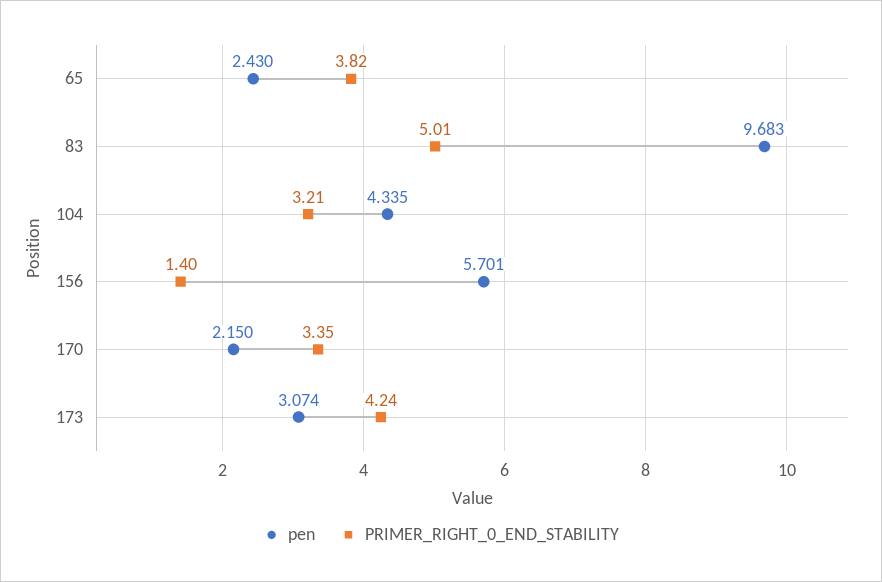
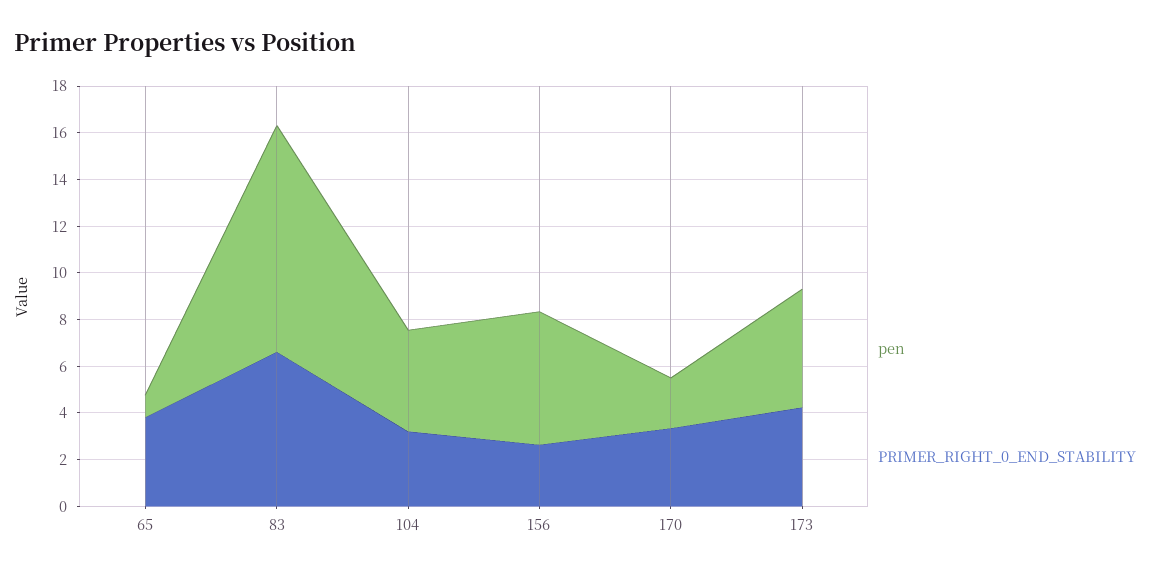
  {
    "pen": {
-     "65": 2.43,
+     "65": 1,
      "83": 9.683,
      "104": 4.335,
      "156": 5.701,
      "170": 2.15,
-     "173": 3.074
+     "173": 5
    },
    "PRIMER_RIGHT_0_END_STABILITY": {
      "65": 3.82,
-     "83": 5.01,
+     "83": 6.5,
      "104": 3.21,
-     "156": 1.4,
+     "156": 2.5,
      "170": 3.35,
      "173": 4.24
    }
  }

